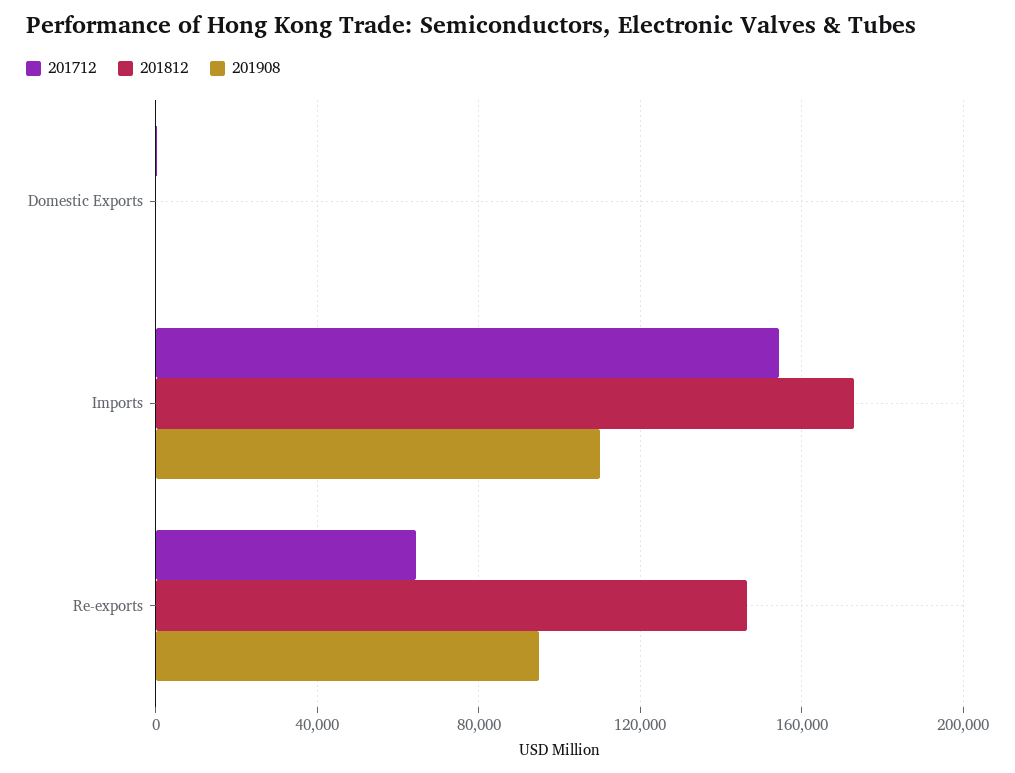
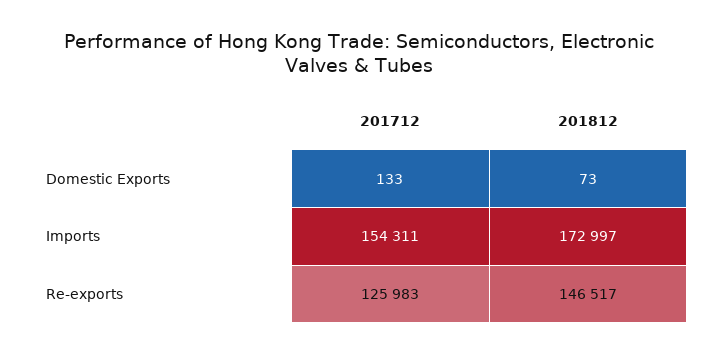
  {
    "201712": {
      "Domestic Exports": 133,
      "Imports": 154311,
-     "Re-exports": 65000
+     "Re-exports": 125983
    },
    "201812": {
      "Domestic Exports": 73,
      "Imports": 172997,
      "Re-exports": 146517
-   },
+   }
-   "201908": {
-     "Domestic Exports": 0,
-     "Imports": 110000,
-     "Re-exports": 95000
-   }
  }

